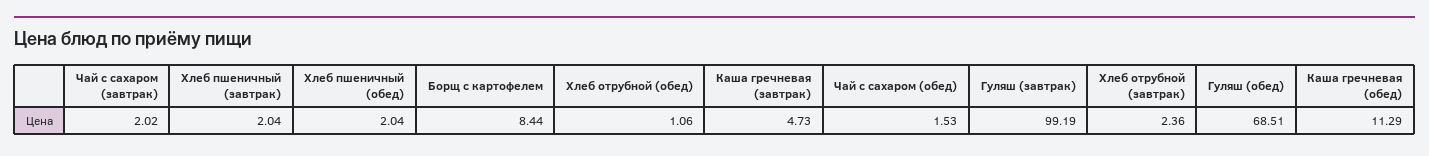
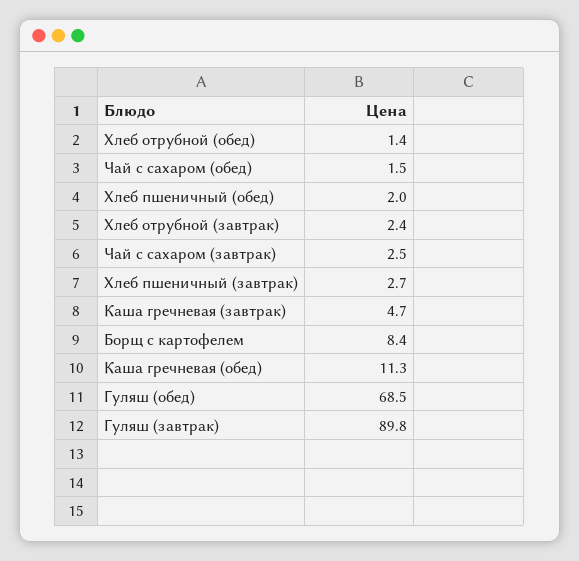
  {
-   "Чай с сахаром (завтрак)": 2.02,
+   "Чай с сахаром (завтрак)": 2.5,
-   "Хлеб пшеничный (завтрак)": 2.04,
+   "Хлеб пшеничный (завтрак)": 2.7,
    "Хлеб пшеничный (обед)": 2.04,
    "Борщ с картофелем": 8.44,
-   "Хлеб отрубной (обед)": 1.06,
+   "Хлеб отрубной (обед)": 1.4,
    "Каша гречневая (завтрак)": 4.73,
    "Чай с сахаром (обед)": 1.53,
-   "Гуляш (завтрак)": 99.19,
+   "Гуляш (завтрак)": 89.8,
    "Хлеб отрубной (завтрак)": 2.36,
    "Гуляш (обед)": 68.51,
    "Каша гречневая (обед)": 11.29
  }

